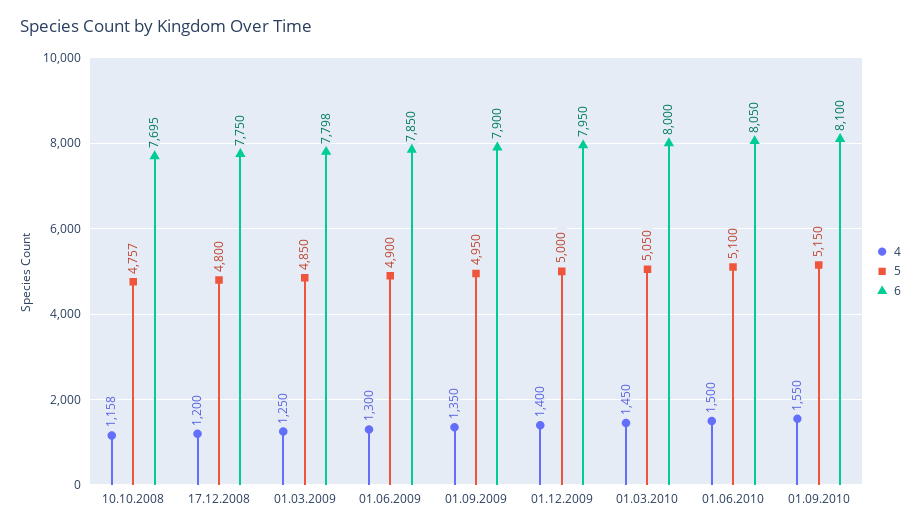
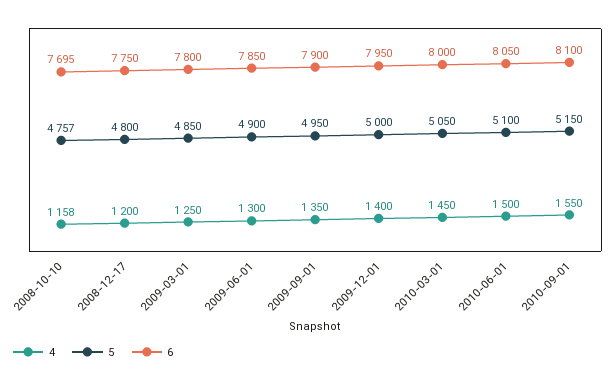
  {
    "4": {
      "10.10.2008": 1158,
      "17.12.2008": 1200,
      "01.03.2009": 1250,
      "01.06.2009": 1300,
      "01.09.2009": 1350,
      "01.12.2009": 1400,
      "01.03.2010": 1450,
      "01.06.2010": 1500,
      "01.09.2010": 1550
    },
    "5": {
      "10.10.2008": 4757,
      "17.12.2008": 4800,
      "01.03.2009": 4850,
      "01.06.2009": 4900,
      "01.09.2009": 4950,
      "01.12.2009": 5000,
      "01.03.2010": 5050,
      "01.06.2010": 5100,
      "01.09.2010": 5150
    },
    "6": {
      "10.10.2008": 7695,
      "17.12.2008": 7750,
-     "01.03.2009": 7798,
+     "01.03.2009": 7800,
      "01.06.2009": 7850,
      "01.09.2009": 7900,
      "01.12.2009": 7950,
      "01.03.2010": 8000,
      "01.06.2010": 8050,
      "01.09.2010": 8100
    }
  }

